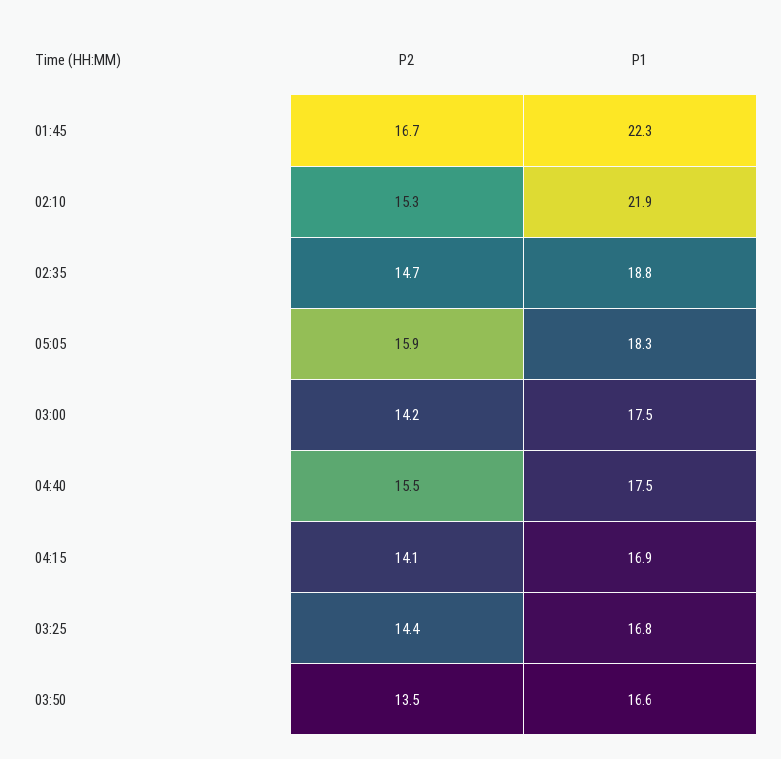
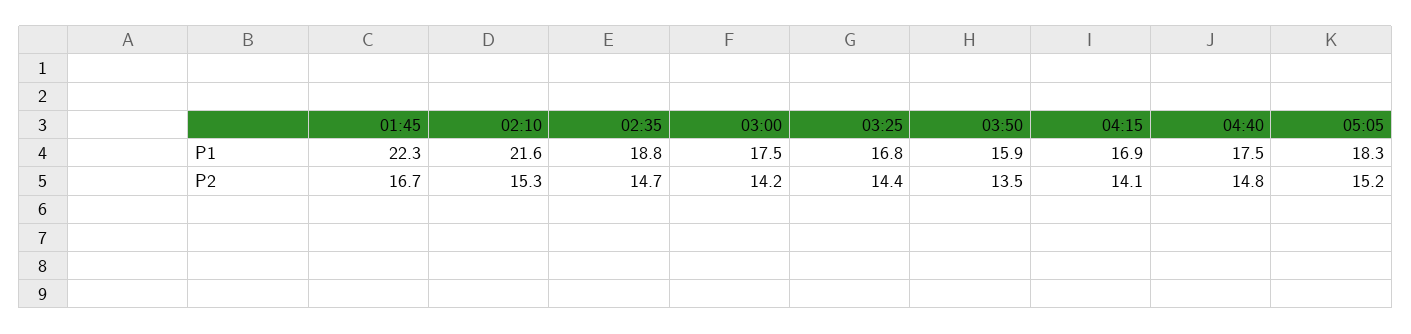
  {
    "P2": {
      "01:45": 16.7,
      "02:10": 15.3,
      "02:35": 14.7,
-     "05:05": 15.9,
+     "05:05": 15.2,
      "03:00": 14.2,
-     "04:40": 15.5,
+     "04:40": 14.8,
      "04:15": 14.1,
      "03:25": 14.4,
      "03:50": 13.5
    },
    "P1": {
      "01:45": 22.3,
-     "02:10": 21.9,
+     "02:10": 21.6,
      "02:35": 18.8,
      "05:05": 18.3,
      "03:00": 17.5,
      "04:40": 17.5,
      "04:15": 16.9,
      "03:25": 16.8,
-     "03:50": 16.6
+     "03:50": 15.9
    }
  }

